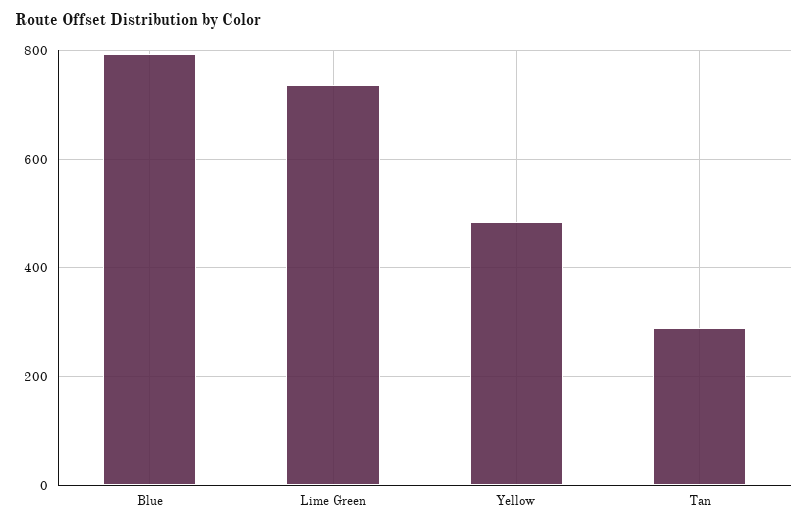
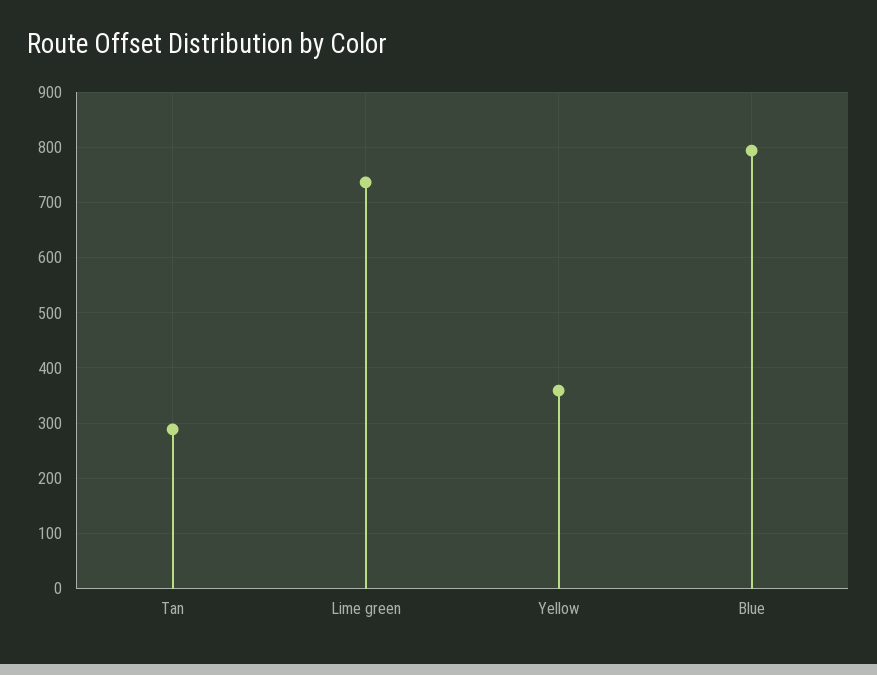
  {
    "Blue": 800,
    "Lime Green": 740,
-   "Yellow": 480,
+   "Yellow": 360,
    "Tan": 280
  }

